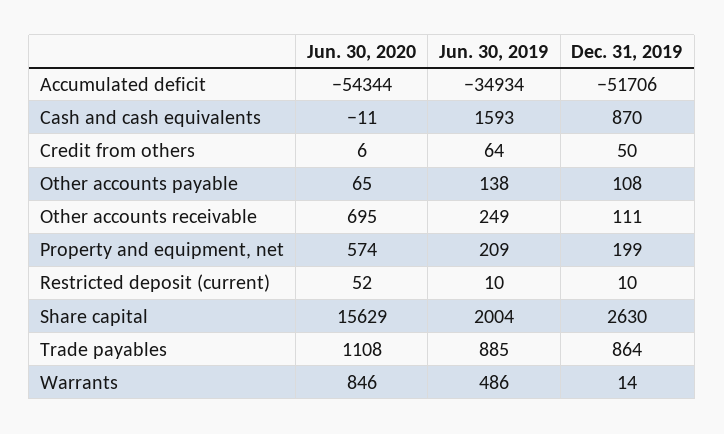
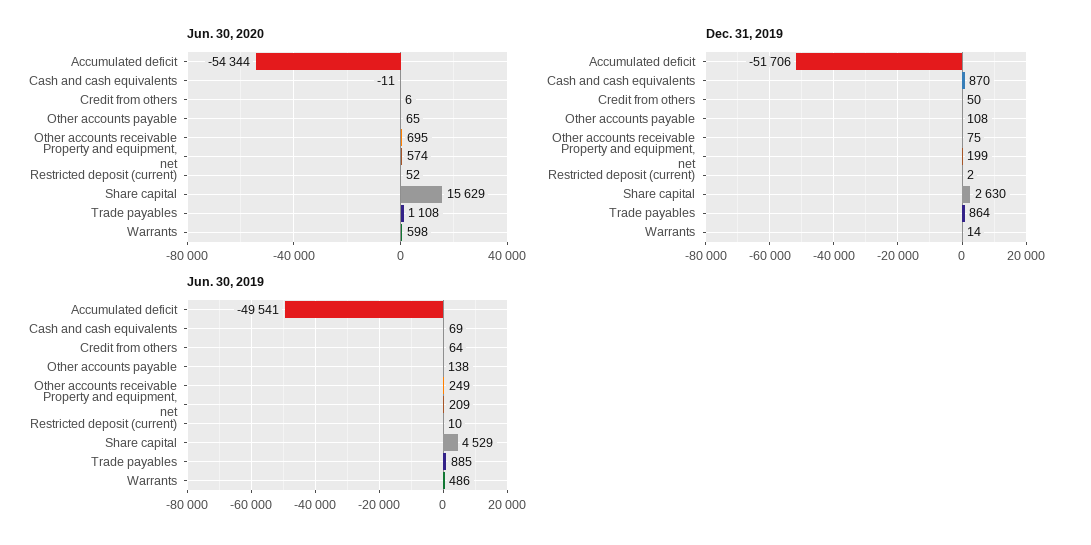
  {
    "Jun. 30, 2020": {
      "Accumulated deficit": -54344,
      "Cash and cash equivalents": -11,
      "Credit from others": 6,
      "Other accounts payable": 65,
      "Other accounts receivable": 695,
      "Property and equipment, net": 574,
      "Restricted deposit (current)": 52,
      "Share capital": 15629,
      "Trade payables": 1108,
-     "Warrants": 846
+     "Warrants": 598
    },
    "Jun. 30, 2019": {
-     "Accumulated deficit": -34934,
+     "Accumulated deficit": -49541,
-     "Cash and cash equivalents": 1593,
+     "Cash and cash equivalents": 69,
      "Credit from others": 64,
      "Other accounts payable": 138,
      "Other accounts receivable": 249,
      "Property and equipment, net": 209,
      "Restricted deposit (current)": 10,
-     "Share capital": 2004,
+     "Share capital": 4529,
      "Trade payables": 885,
      "Warrants": 486
    },
    "Dec. 31, 2019": {
      "Accumulated deficit": -51706,
      "Cash and cash equivalents": 870,
      "Credit from others": 50,
      "Other accounts payable": 108,
-     "Other accounts receivable": 111,
+     "Other accounts receivable": 75,
      "Property and equipment, net": 199,
-     "Restricted deposit (current)": 10,
+     "Restricted deposit (current)": 2,
      "Share capital": 2630,
      "Trade payables": 864,
      "Warrants": 14
    }
  }

